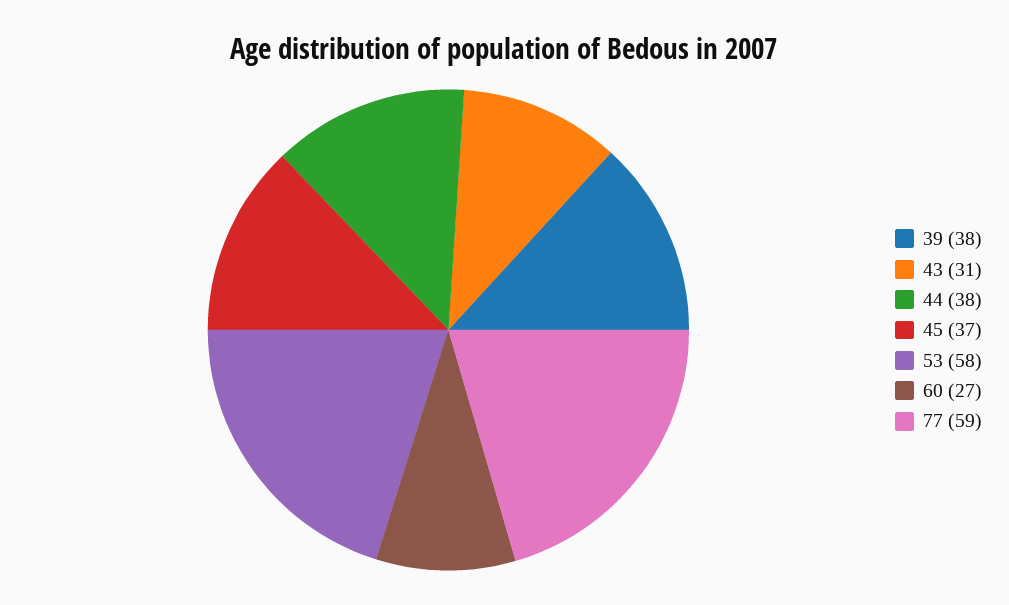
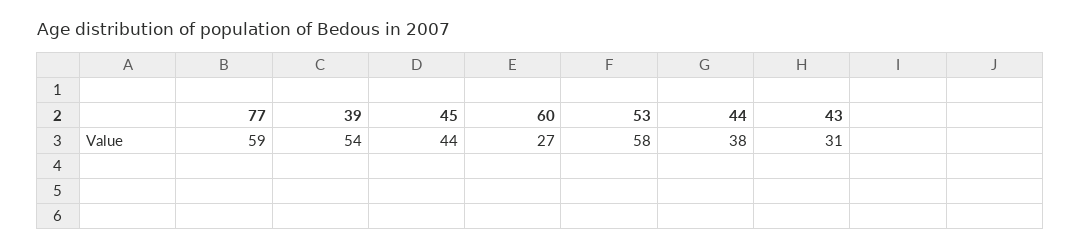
  {
-   "39": 38,
+   "39": 54,
    "43": 31,
    "44": 38,
-   "45": 37,
+   "45": 44,
    "53": 58,
    "60": 27,
    "77": 59
  }

